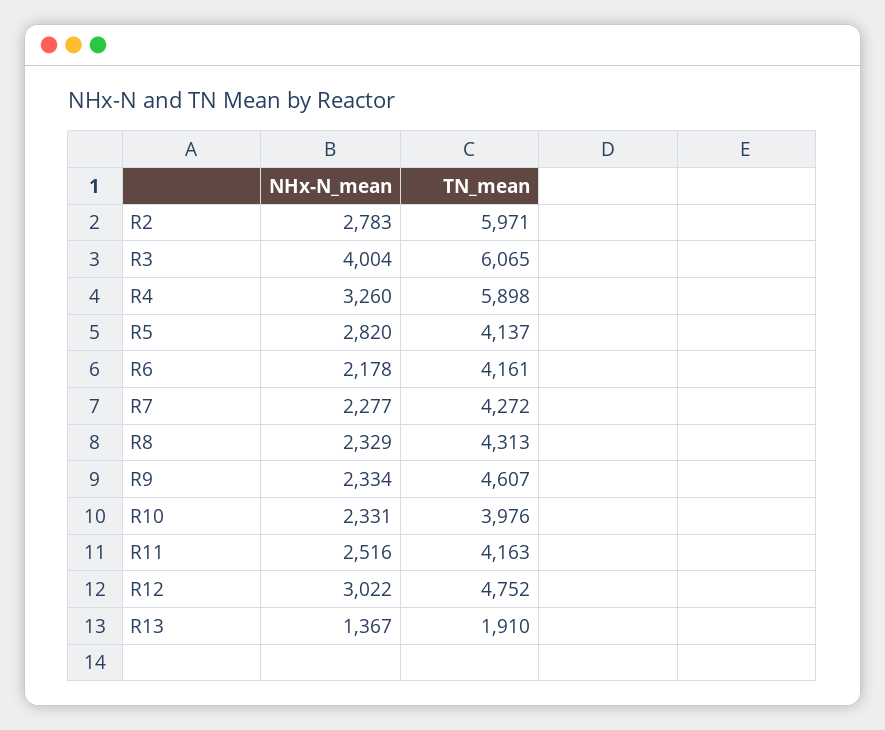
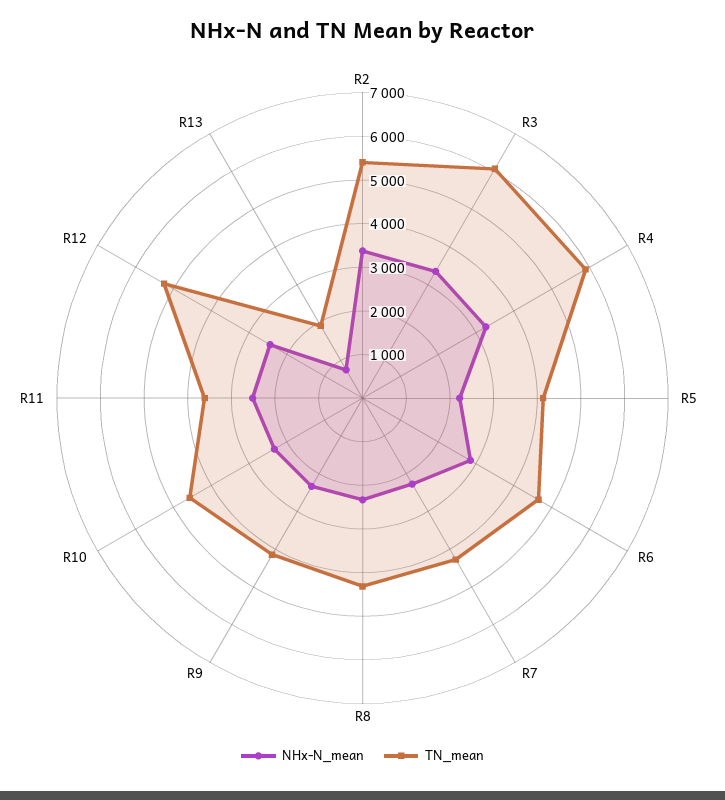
  {
    "NHx-N_mean": {
-     "R2": 2783,
+     "R2": 3400,
-     "R3": 4004,
+     "R3": 3400,
      "R4": 3260,
-     "R5": 2820,
+     "R5": 2200,
-     "R6": 2178,
+     "R6": 2800,
      "R7": 2277,
      "R8": 2329,
      "R9": 2334,
      "R10": 2331,
      "R11": 2516,
-     "R12": 3022,
+     "R12": 2400,
-     "R13": 1367
+     "R13": 800
    },
    "TN_mean": {
-     "R2": 5971,
+     "R2": 5400,
      "R3": 6065,
      "R4": 5898,
      "R5": 4137,
-     "R6": 4161,
+     "R6": 4600,
      "R7": 4272,
      "R8": 4313,
-     "R9": 4607,
+     "R9": 4200,
-     "R10": 3976,
+     "R10": 4600,
-     "R11": 4163,
+     "R11": 3600,
-     "R12": 4752,
+     "R12": 5200,
      "R13": 1910
    }
  }

